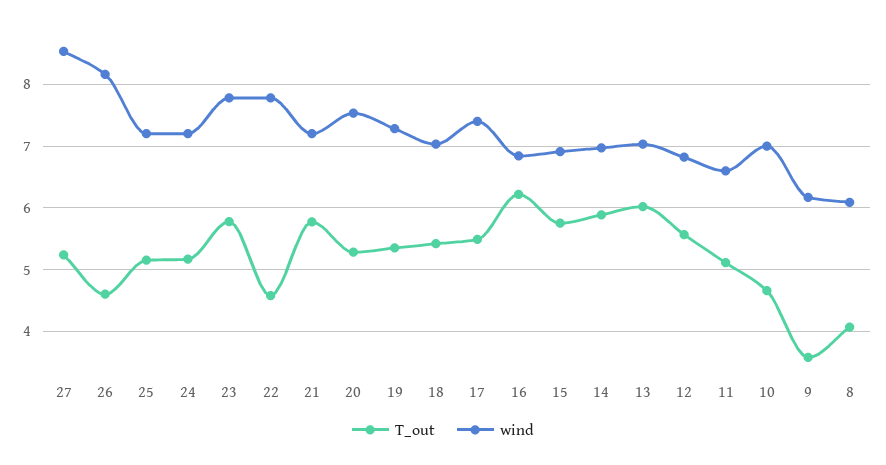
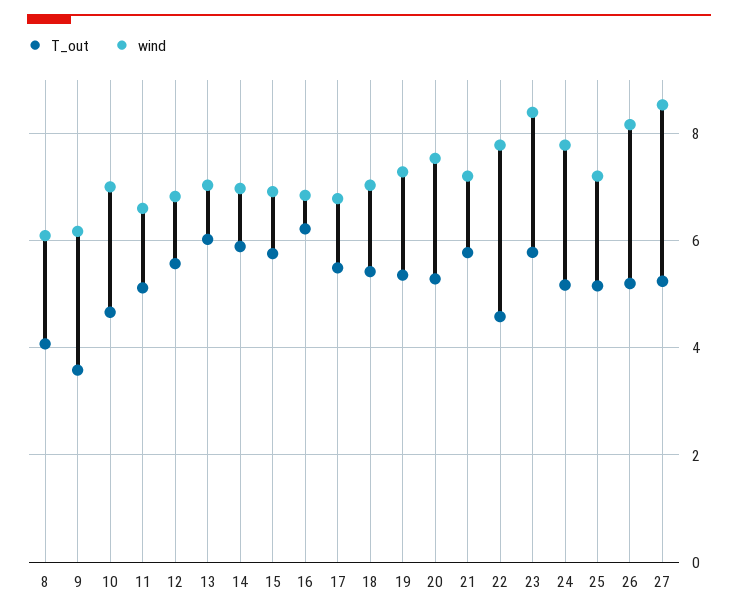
  {
    "T_out": {
      "27": 5.2,
-     "26": 4.6,
+     "26": 5.2,
      "25": 5.2,
      "24": 5.2,
      "23": 5.8,
      "22": 4.6,
      "21": 5.8,
      "20": 5.3,
      "19": 5.4,
      "18": 5.4,
      "17": 5.5,
      "16": 6.2,
      "15": 5.8,
      "14": 5.9,
      "13": 6,
      "12": 5.6,
      "11": 5.1,
      "10": 4.7,
      "9": 3.6,
      "8": 4.1
    },
    "wind": {
      "27": 8.5,
      "26": 8.2,
      "25": 7.2,
-     "24": 7.2,
+     "24": 7.8,
-     "23": 7.8,
+     "23": 8.4,
      "22": 7.8,
      "21": 7.2,
      "20": 7.5,
      "19": 7.3,
      "18": 7,
-     "17": 7.4,
+     "17": 6.8,
      "16": 6.8,
      "15": 6.9,
      "14": 7,
      "13": 7,
      "12": 6.8,
      "11": 6.6,
      "10": 7,
      "9": 6.2,
      "8": 6.1
    }
  }

